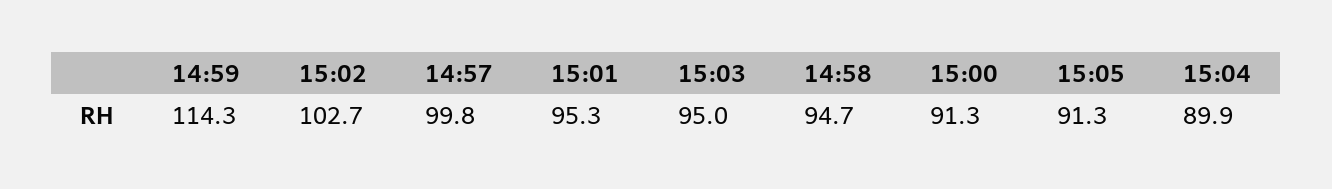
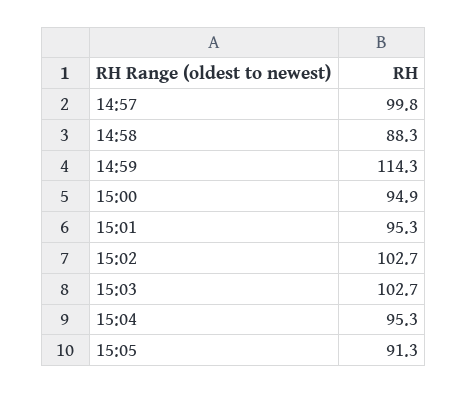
  {
    "14:59": 114.3,
    "15:02": 102.7,
    "14:57": 99.8,
    "15:01": 95.3,
-   "15:03": 95,
+   "15:03": 102.7,
-   "14:58": 94.7,
+   "14:58": 88.3,
-   "15:00": 91.3,
+   "15:00": 94.9,
    "15:05": 91.3,
-   "15:04": 89.9
+   "15:04": 95.3
  }

